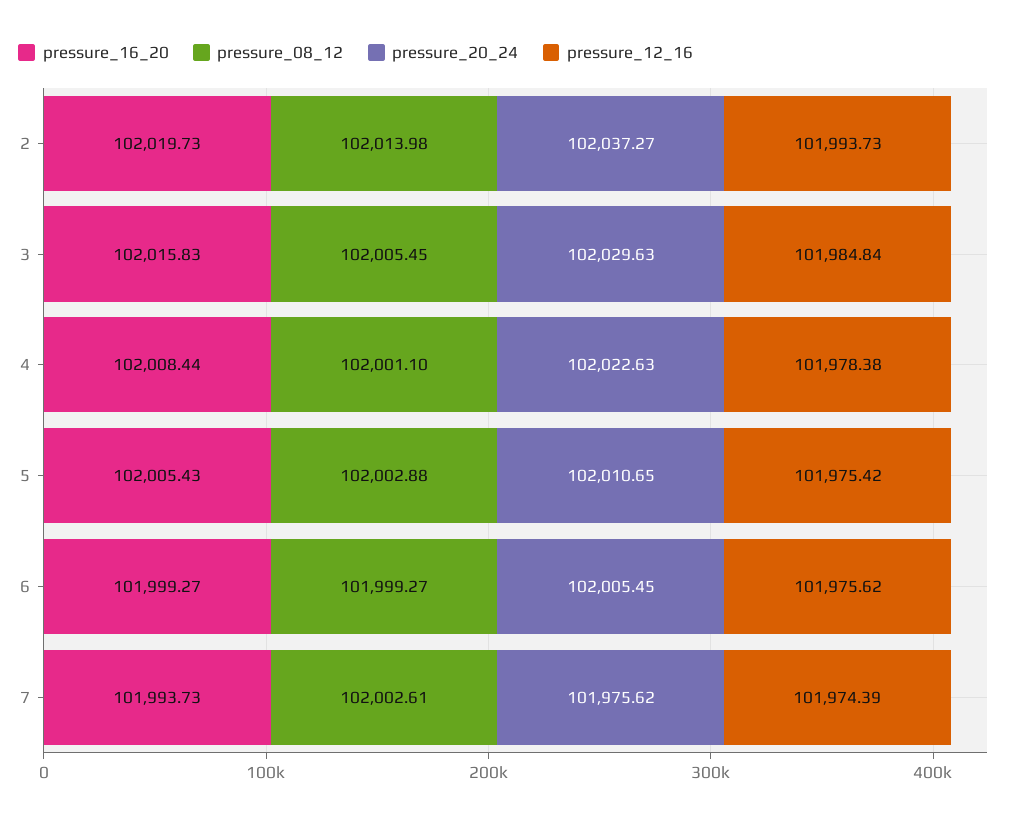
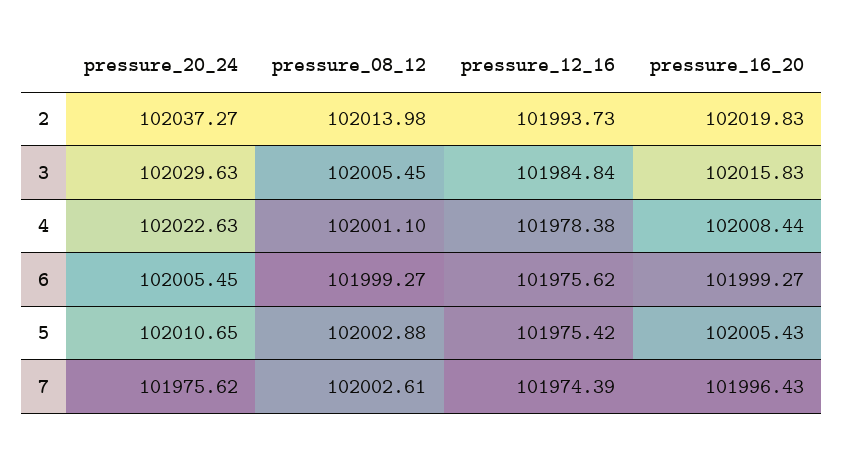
  {
    "pressure_16_20": {
-     "2": 102019.73,
+     "2": 102019.83,
      "3": 102015.83,
      "4": 102008.44,
      "5": 102005.43,
      "6": 101999.27,
-     "7": 101993.73
+     "7": 101996.43
    },
    "pressure_08_12": {
      "2": 102013.98,
      "3": 102005.45,
      "4": 102001.1,
      "5": 102002.88,
      "6": 101999.27,
      "7": 102002.61
    },
    "pressure_20_24": {
      "2": 102037.27,
      "3": 102029.63,
      "4": 102022.63,
      "5": 102010.65,
      "6": 102005.45,
      "7": 101975.62
    },
    "pressure_12_16": {
      "2": 101993.73,
      "3": 101984.84,
      "4": 101978.38,
      "5": 101975.42,
      "6": 101975.62,
      "7": 101974.39
    }
  }

